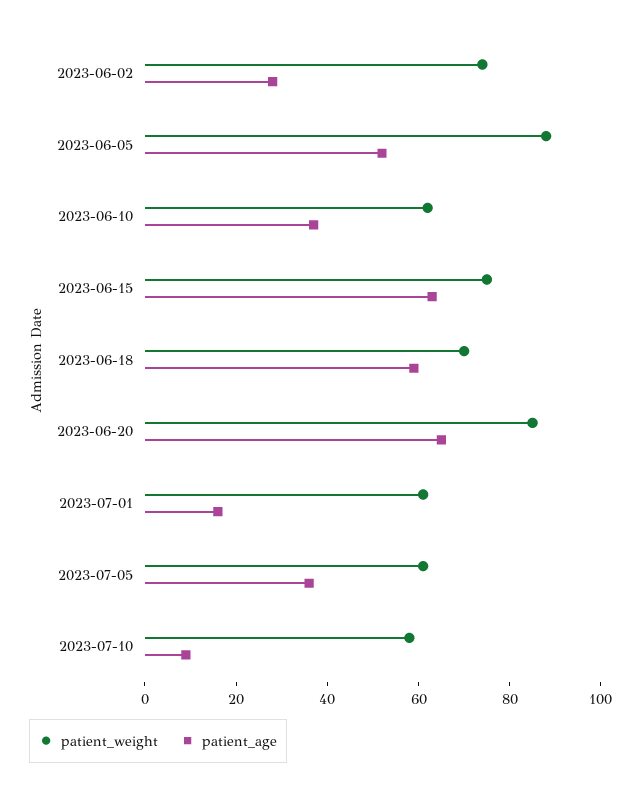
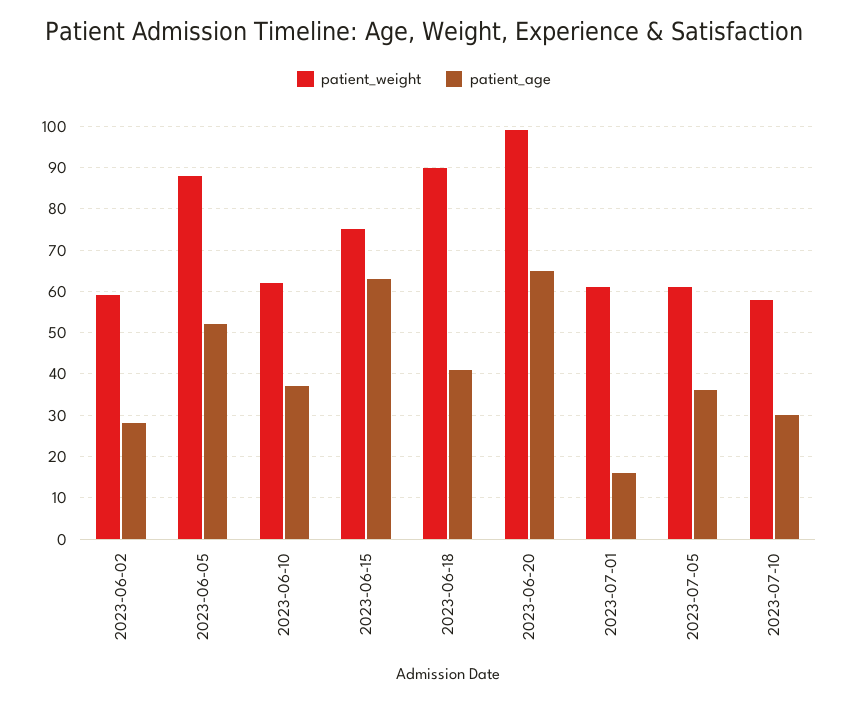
  {
    "patient_weight": {
-     "2023-06-02": 75,
+     "2023-06-02": 60,
      "2023-06-05": 90,
      "2023-06-10": 60,
      "2023-06-15": 75,
-     "2023-06-18": 70,
+     "2023-06-18": 90,
-     "2023-06-20": 85,
+     "2023-06-20": 100,
      "2023-07-01": 60,
      "2023-07-05": 60,
      "2023-07-10": 60
    },
    "patient_age": {
      "2023-06-02": 30,
      "2023-06-05": 50,
      "2023-06-10": 35,
      "2023-06-15": 65,
-     "2023-06-18": 60,
+     "2023-06-18": 40,
      "2023-06-20": 65,
      "2023-07-01": 15,
      "2023-07-05": 35,
-     "2023-07-10": 10
+     "2023-07-10": 30
    }
  }

